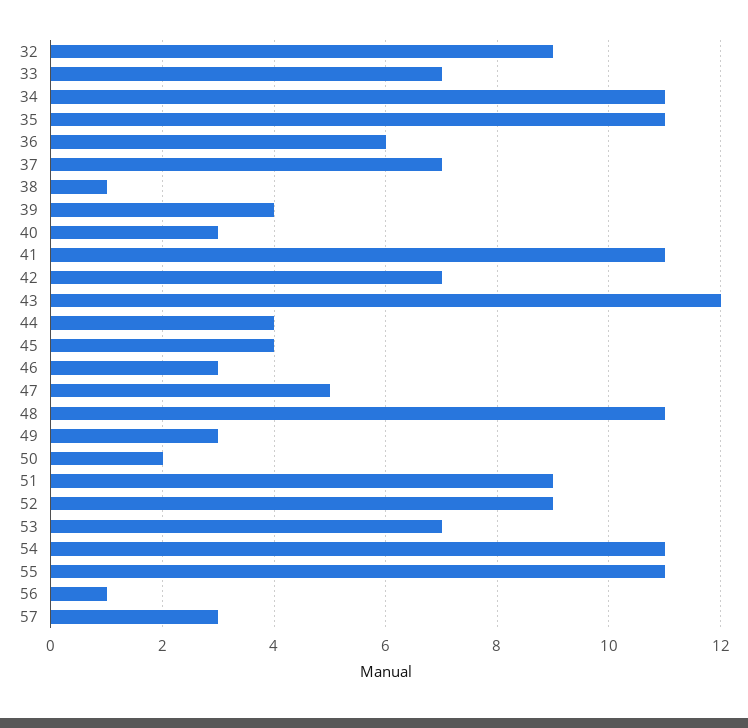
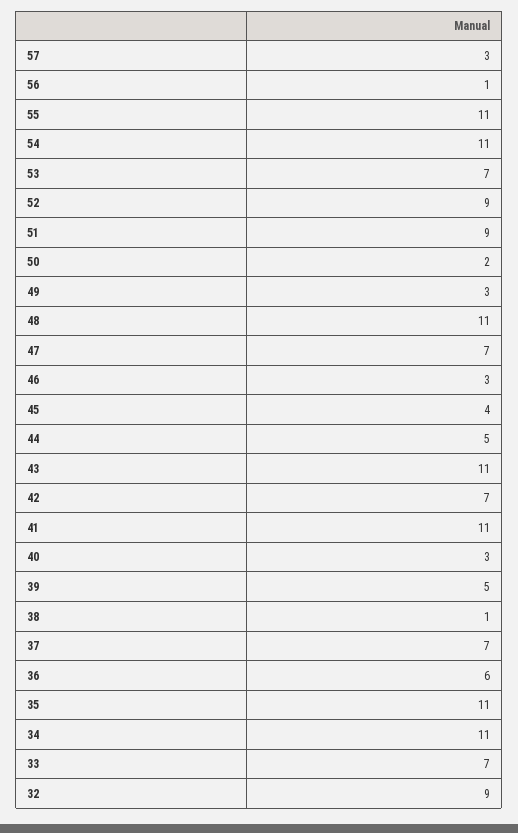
  {
    "32": 9,
    "33": 7,
    "34": 11,
    "35": 11,
    "36": 6,
    "37": 7,
    "38": 1,
-   "39": 4,
+   "39": 5,
    "40": 3,
    "41": 11,
    "42": 7,
-   "43": 12,
+   "43": 11,
-   "44": 4,
+   "44": 5,
    "45": 4,
    "46": 3,
-   "47": 5,
+   "47": 7,
    "48": 11,
    "49": 3,
    "50": 2,
    "51": 9,
    "52": 9,
    "53": 7,
    "54": 11,
    "55": 11,
    "56": 1,
    "57": 3
  }

